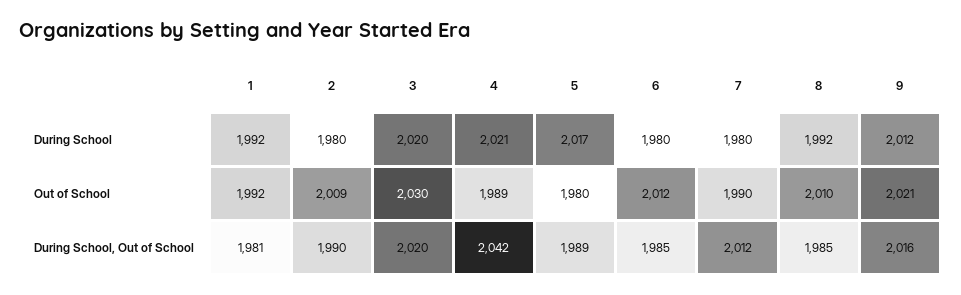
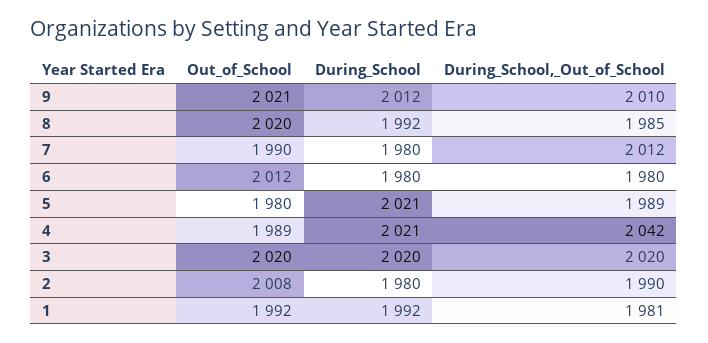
  {
    "1": {
      "During School": 1992,
      "Out of School": 1992,
      "During School, Out of School": 1981
    },
    "2": {
      "During School": 1980,
-     "Out of School": 2009,
+     "Out of School": 2008,
      "During School, Out of School": 1990
    },
    "3": {
      "During School": 2020,
-     "Out of School": 2030,
+     "Out of School": 2020,
      "During School, Out of School": 2020
    },
    "4": {
      "During School": 2021,
      "Out of School": 1989,
      "During School, Out of School": 2042
    },
    "5": {
-     "During School": 2017,
+     "During School": 2021,
      "Out of School": 1980,
      "During School, Out of School": 1989
    },
    "6": {
      "During School": 1980,
      "Out of School": 2012,
-     "During School, Out of School": 1985
+     "During School, Out of School": 1980
    },
    "7": {
      "During School": 1980,
      "Out of School": 1990,
      "During School, Out of School": 2012
    },
    "8": {
      "During School": 1992,
-     "Out of School": 2010,
+     "Out of School": 2020,
      "During School, Out of School": 1985
    },
    "9": {
      "During School": 2012,
      "Out of School": 2021,
-     "During School, Out of School": 2016
+     "During School, Out of School": 2010
    }
  }

